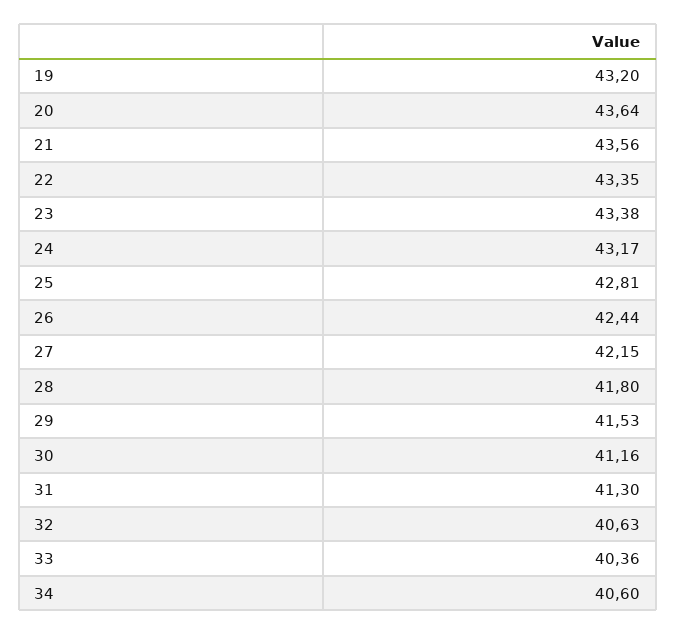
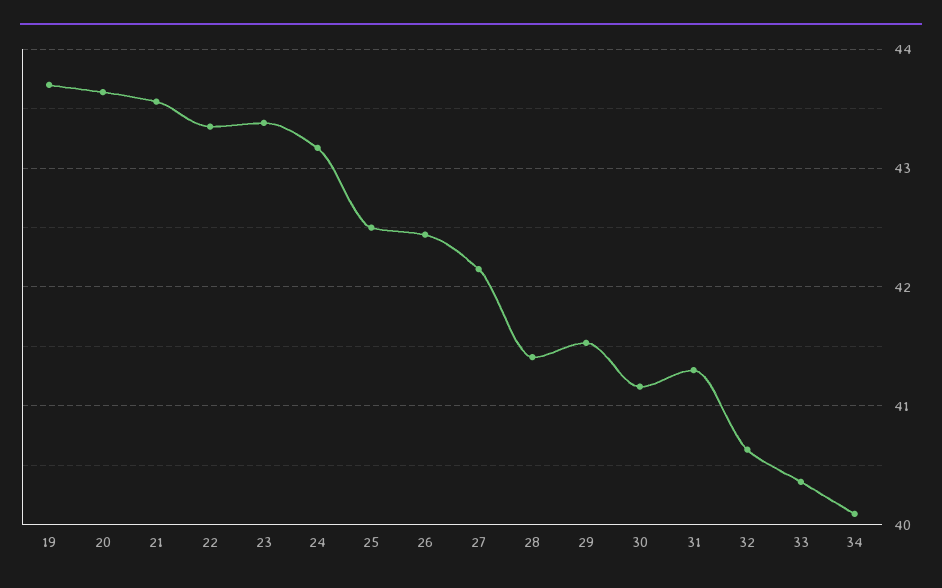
  {
-   "19": 43.2,
+   "19": 43.7,
    "20": 43.64,
    "21": 43.56,
    "22": 43.35,
    "23": 43.38,
    "24": 43.17,
-   "25": 42.81,
+   "25": 42.5,
    "26": 42.44,
    "27": 42.15,
-   "28": 41.8,
+   "28": 41.4,
    "29": 41.53,
    "30": 41.16,
    "31": 41.3,
    "32": 40.63,
    "33": 40.36,
-   "34": 40.6
+   "34": 40.1
  }

